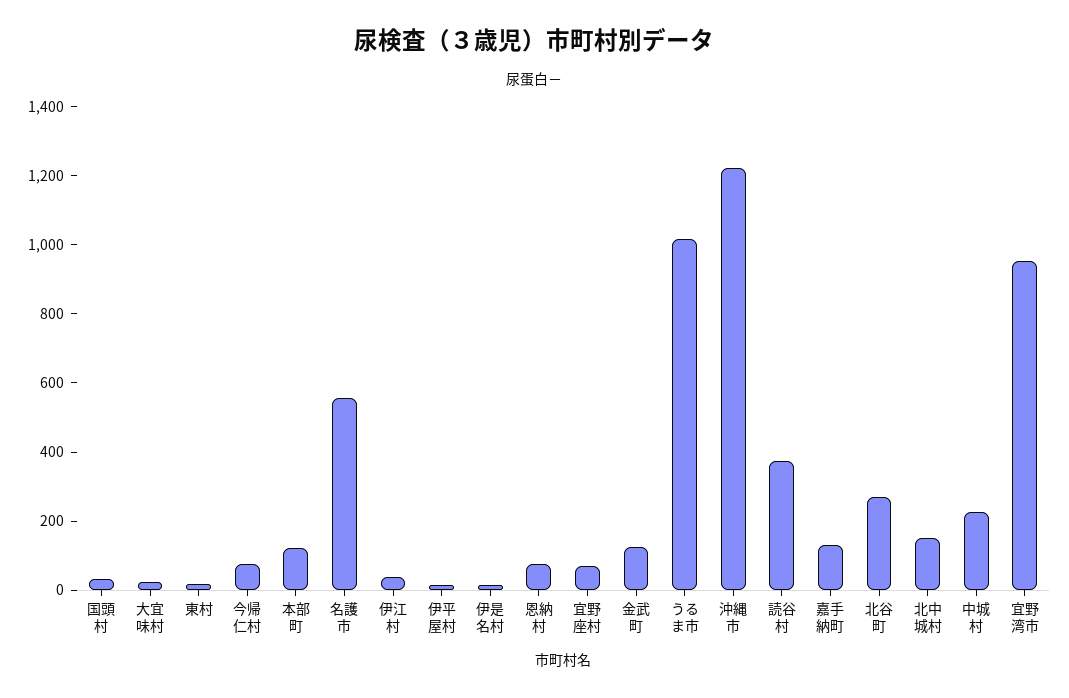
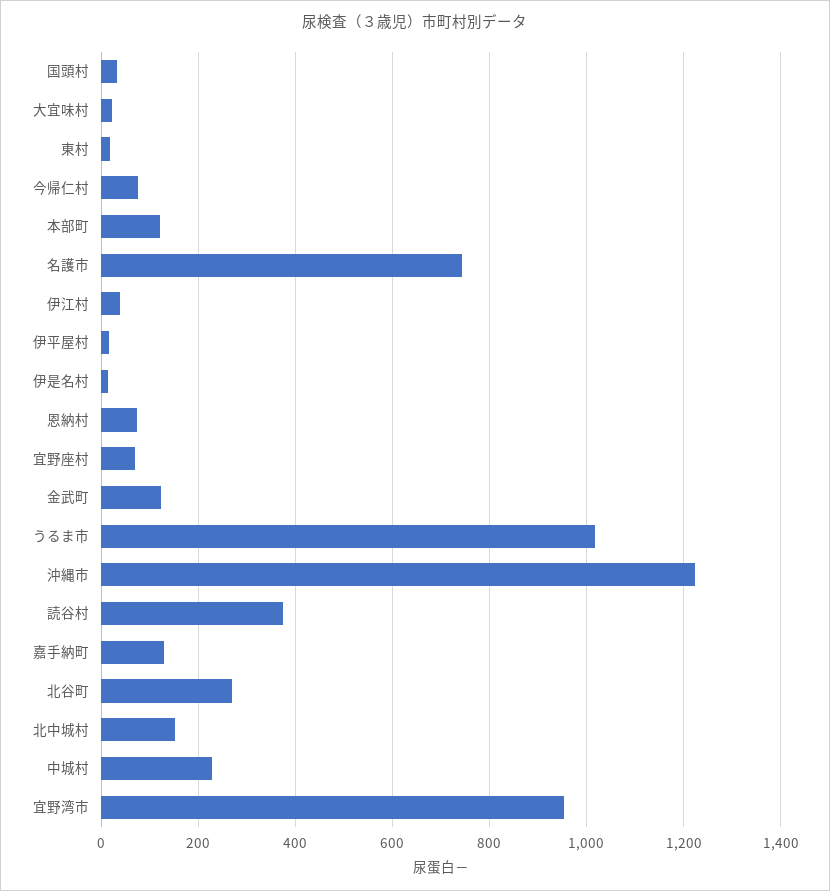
  {
    "国頭村": 40,
    "大宜味村": 20,
    "東村": 20,
    "今帰仁村": 80,
    "本部町": 120,
-   "名護市": 550,
+   "名護市": 740,
    "伊江村": 40,
    "伊平屋村": 20,
    "伊是名村": 20,
    "恩納村": 80,
    "宜野座村": 60,
    "金武町": 120,
    "うるま市": 1020,
    "沖縄市": 1220,
    "読谷村": 380,
    "嘉手納町": 140,
    "北谷町": 280,
    "北中城村": 160,
    "中城村": 220,
    "宜野湾市": 960
  }

